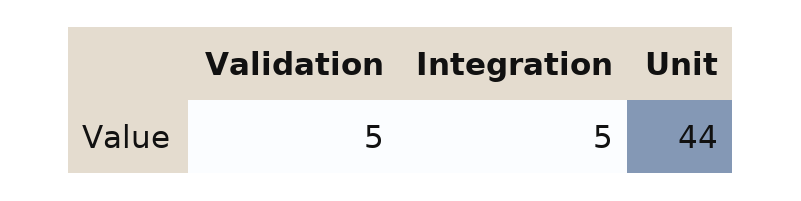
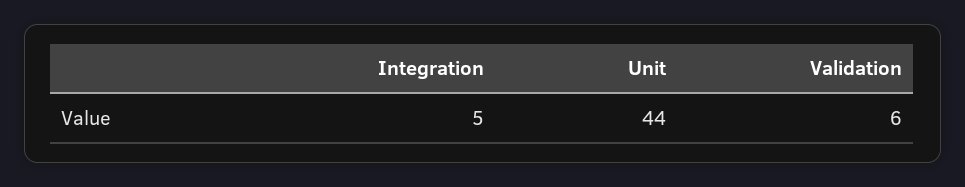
  {
-   "Validation": 5,
+   "Validation": 6,
    "Integration": 5,
    "Unit": 44
  }

